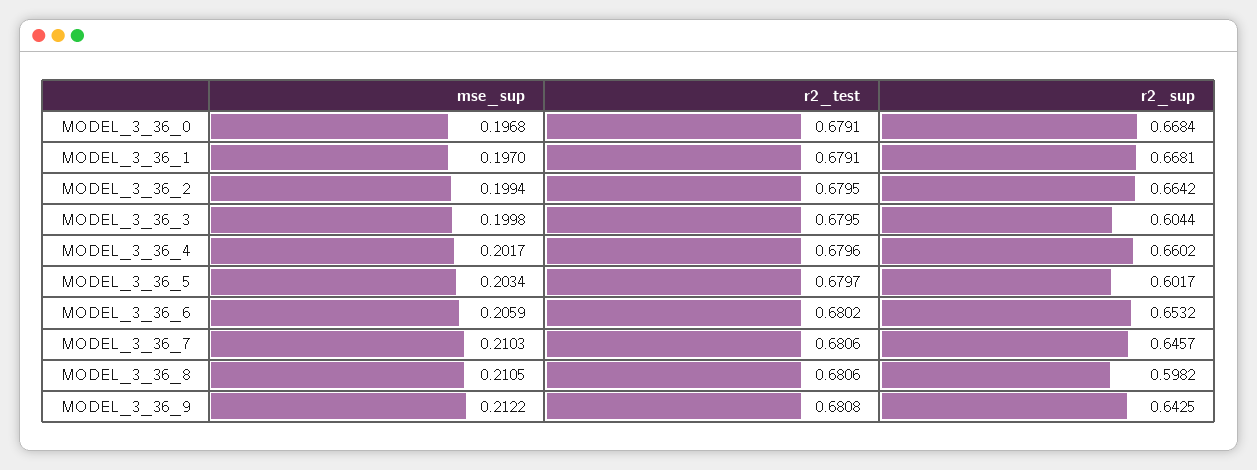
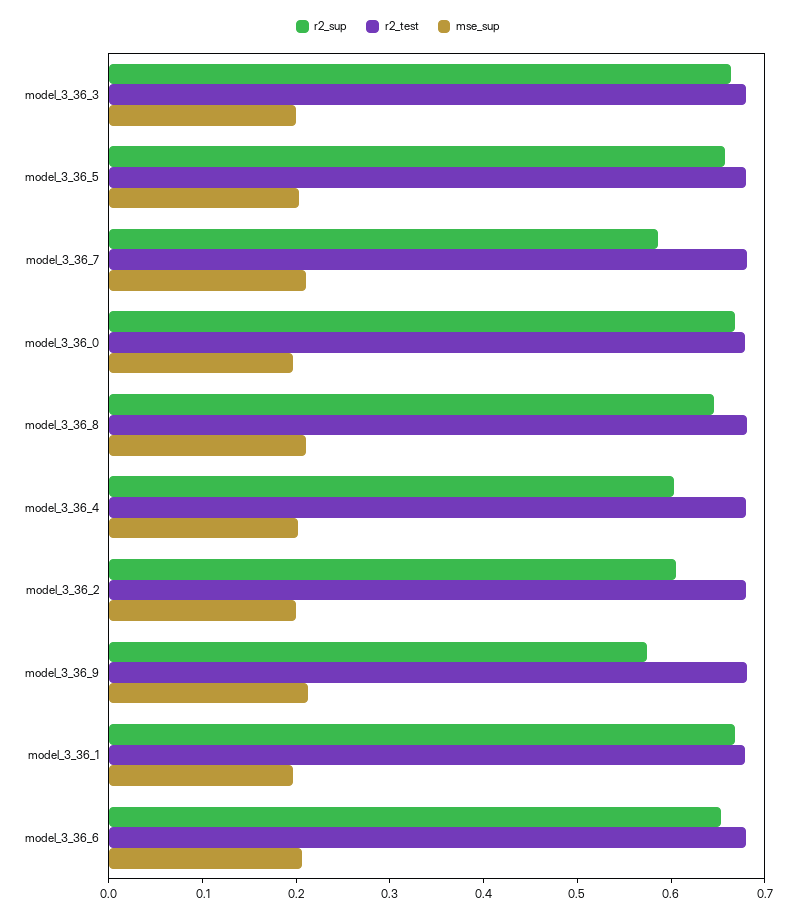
  {
    "mse_sup": {
      "MODEL_3_36_0": 0.1968,
      "MODEL_3_36_1": 0.197,
      "MODEL_3_36_2": 0.1994,
      "MODEL_3_36_3": 0.1998,
      "MODEL_3_36_4": 0.2017,
      "MODEL_3_36_5": 0.2034,
      "MODEL_3_36_6": 0.2059,
      "MODEL_3_36_7": 0.2103,
      "MODEL_3_36_8": 0.2105,
      "MODEL_3_36_9": 0.2122
    },
    "r2_test": {
      "MODEL_3_36_0": 0.6791,
      "MODEL_3_36_1": 0.6791,
      "MODEL_3_36_2": 0.6795,
      "MODEL_3_36_3": 0.6795,
      "MODEL_3_36_4": 0.6796,
      "MODEL_3_36_5": 0.6797,
      "MODEL_3_36_6": 0.6802,
      "MODEL_3_36_7": 0.6806,
      "MODEL_3_36_8": 0.6806,
      "MODEL_3_36_9": 0.6808
    },
    "r2_sup": {
      "MODEL_3_36_0": 0.6684,
      "MODEL_3_36_1": 0.6681,
-     "MODEL_3_36_2": 0.6642,
+     "MODEL_3_36_2": 0.6,
-     "MODEL_3_36_3": 0.6044,
+     "MODEL_3_36_3": 0.66,
-     "MODEL_3_36_4": 0.6602,
+     "MODEL_3_36_4": 0.6,
-     "MODEL_3_36_5": 0.6017,
+     "MODEL_3_36_5": 0.66,
      "MODEL_3_36_6": 0.6532,
-     "MODEL_3_36_7": 0.6457,
+     "MODEL_3_36_7": 0.58,
-     "MODEL_3_36_8": 0.5982,
+     "MODEL_3_36_8": 0.64,
-     "MODEL_3_36_9": 0.6425
+     "MODEL_3_36_9": 0.58
    }
  }

